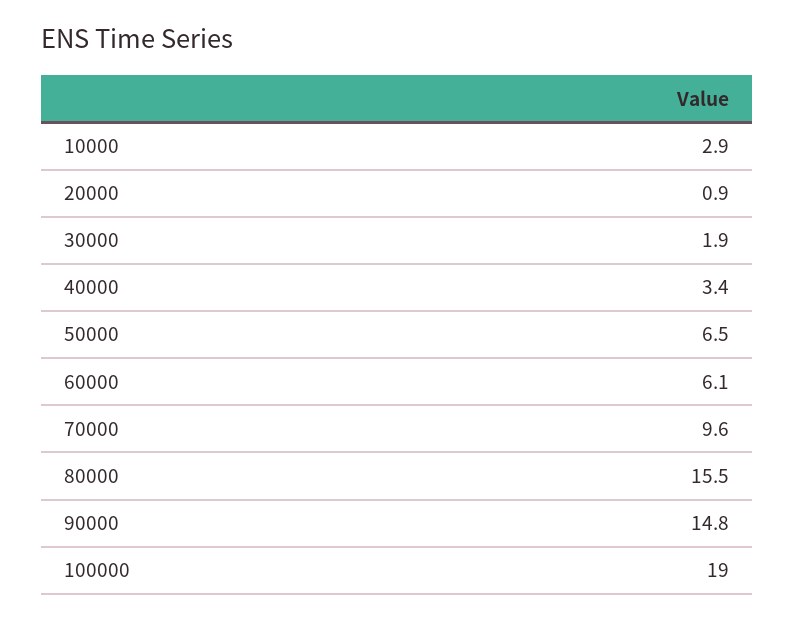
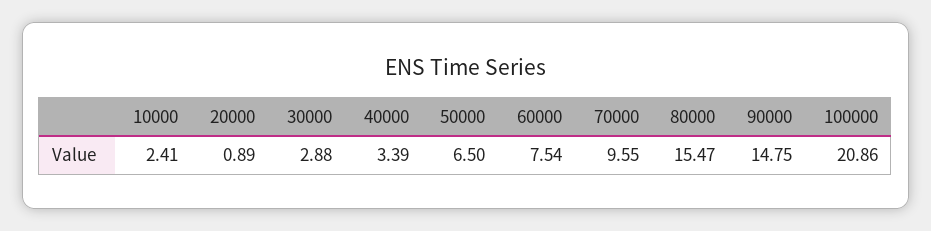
  {
-   "10000": 2.9,
+   "10000": 2.41,
    "20000": 0.89,
-   "30000": 1.9,
+   "30000": 2.88,
    "40000": 3.39,
    "50000": 6.5,
-   "60000": 6.1,
+   "60000": 7.54,
    "70000": 9.55,
    "80000": 15.47,
    "90000": 14.75,
-   "100000": 19
+   "100000": 20.86
  }

